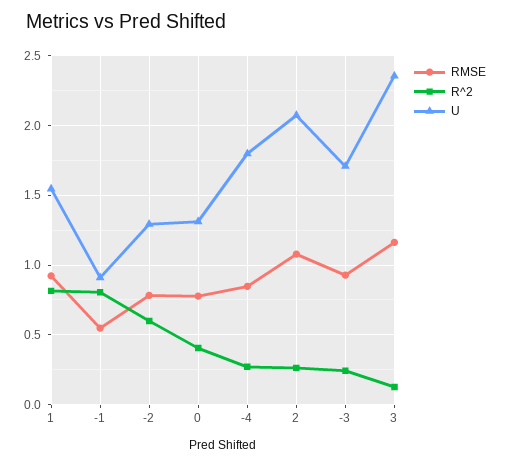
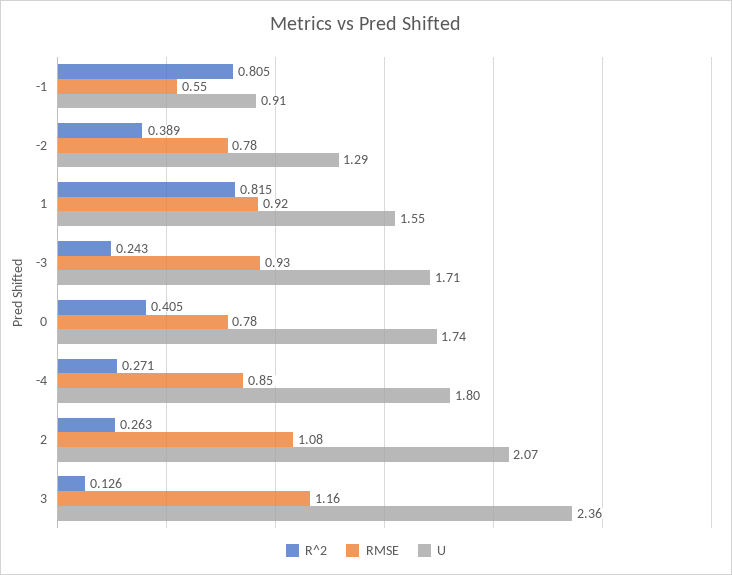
  {
    "RMSE": {
      "1": 0.92,
      "-1": 0.55,
      "-2": 0.78,
      "0": 0.78,
      "-4": 0.85,
      "2": 1.08,
      "-3": 0.93,
      "3": 1.16
    },
    "R^2": {
      "1": 0.815,
      "-1": 0.805,
-     "-2": 0.6,
+     "-2": 0.389,
      "0": 0.405,
      "-4": 0.271,
      "2": 0.263,
      "-3": 0.243,
      "3": 0.126
    },
    "U": {
      "1": 1.55,
      "-1": 0.91,
      "-2": 1.29,
-     "0": 1.3,
+     "0": 1.74,
      "-4": 1.8,
      "2": 2.07,
      "-3": 1.71,
      "3": 2.36
    }
  }

